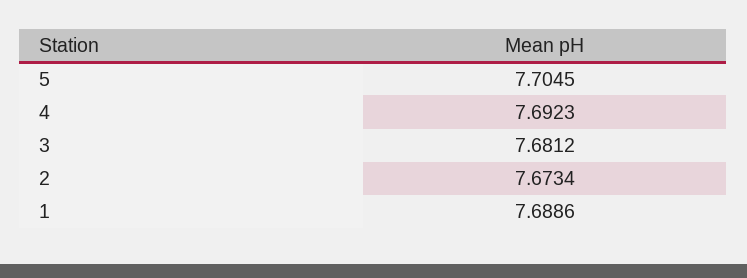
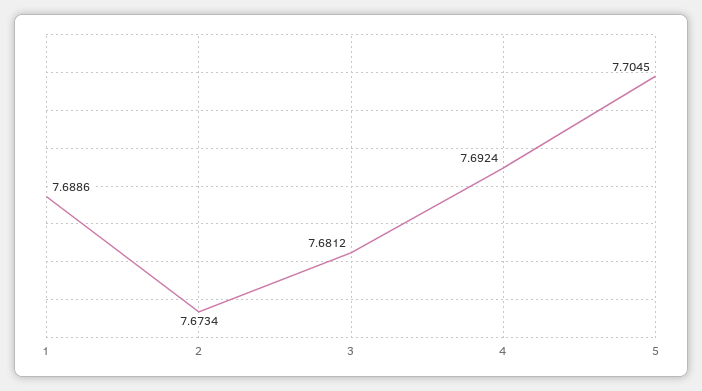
  {
    "5": 7.7045,
-   "4": 7.6923,
+   "4": 7.6924,
    "3": 7.6812,
    "2": 7.6734,
    "1": 7.6886
  }

